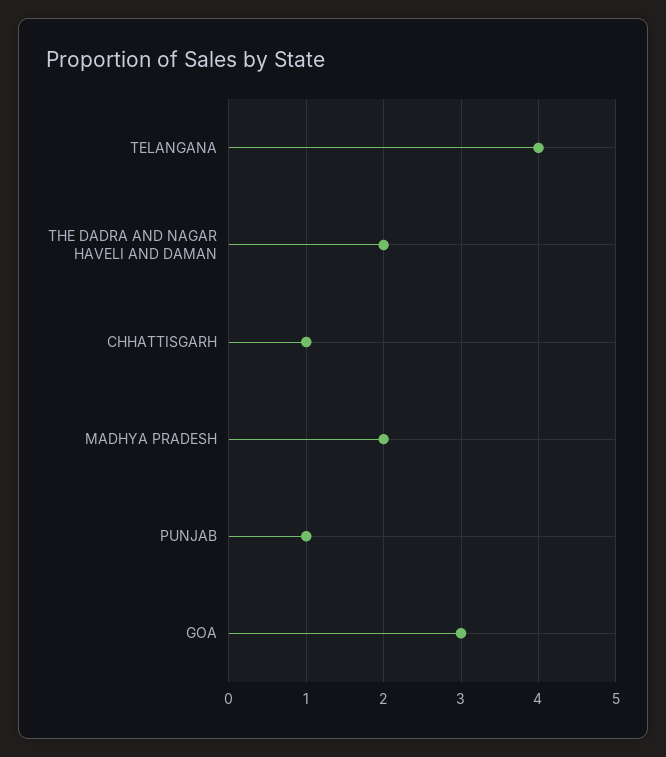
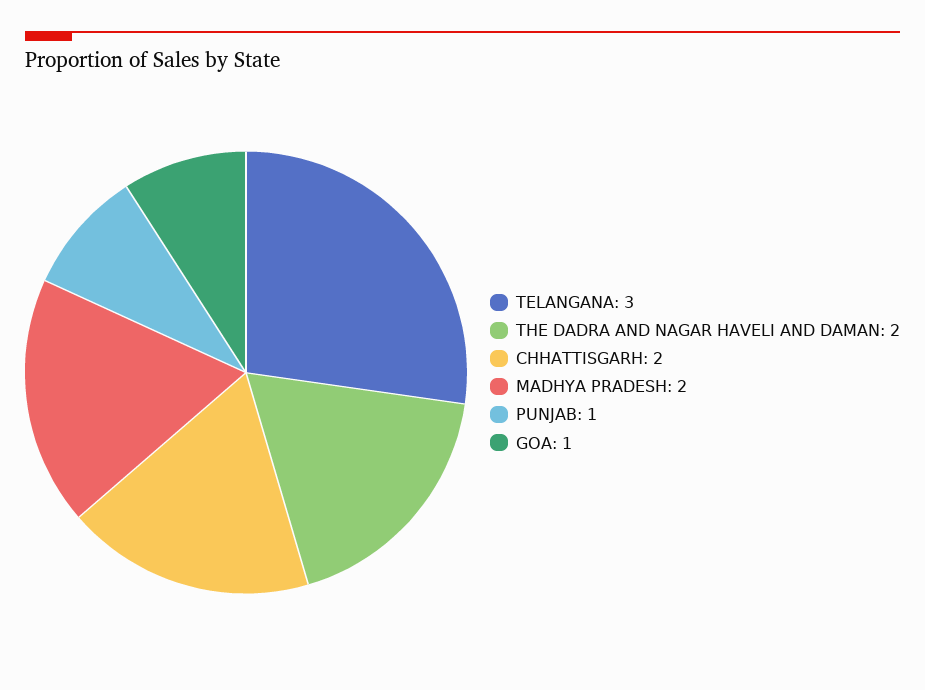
  {
-   "TELANGANA": 4,
+   "TELANGANA": 3,
    "THE DADRA AND NAGAR HAVELI AND DAMAN": 2,
-   "CHHATTISGARH": 1,
+   "CHHATTISGARH": 2,
    "MADHYA PRADESH": 2,
    "PUNJAB": 1,
-   "GOA": 3
+   "GOA": 1
  }

